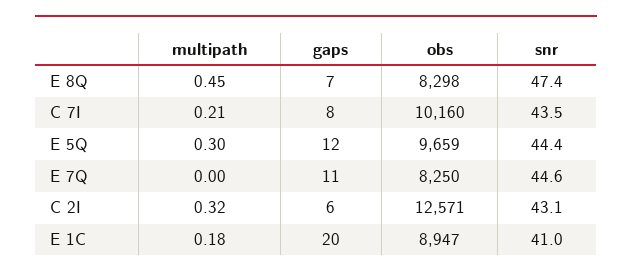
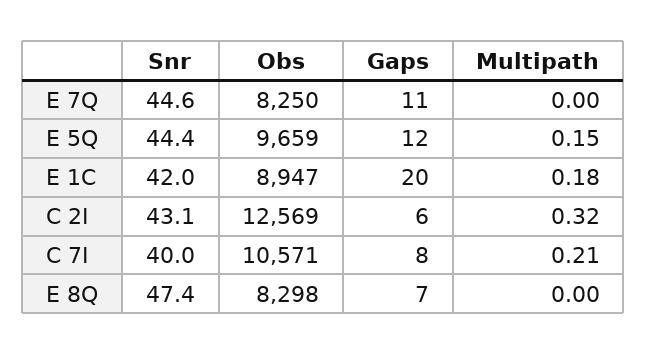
  {
    "multipath": {
-     "E 8Q": 0.45,
+     "E 8Q": 0,
      "C 7I": 0.21,
-     "E 5Q": 0.3,
+     "E 5Q": 0.15,
      "E 7Q": 0,
      "C 2I": 0.32,
      "E 1C": 0.18
    },
    "gaps": {
      "E 8Q": 7,
      "C 7I": 8,
      "E 5Q": 12,
      "E 7Q": 11,
      "C 2I": 6,
      "E 1C": 20
    },
    "obs": {
      "E 8Q": 8298,
-     "C 7I": 10160,
+     "C 7I": 10571,
      "E 5Q": 9659,
      "E 7Q": 8250,
-     "C 2I": 12571,
+     "C 2I": 12569,
      "E 1C": 8947
    },
    "snr": {
      "E 8Q": 47.4,
-     "C 7I": 43.5,
+     "C 7I": 40,
      "E 5Q": 44.4,
      "E 7Q": 44.6,
      "C 2I": 43.1,
-     "E 1C": 41
+     "E 1C": 42
    }
  }

